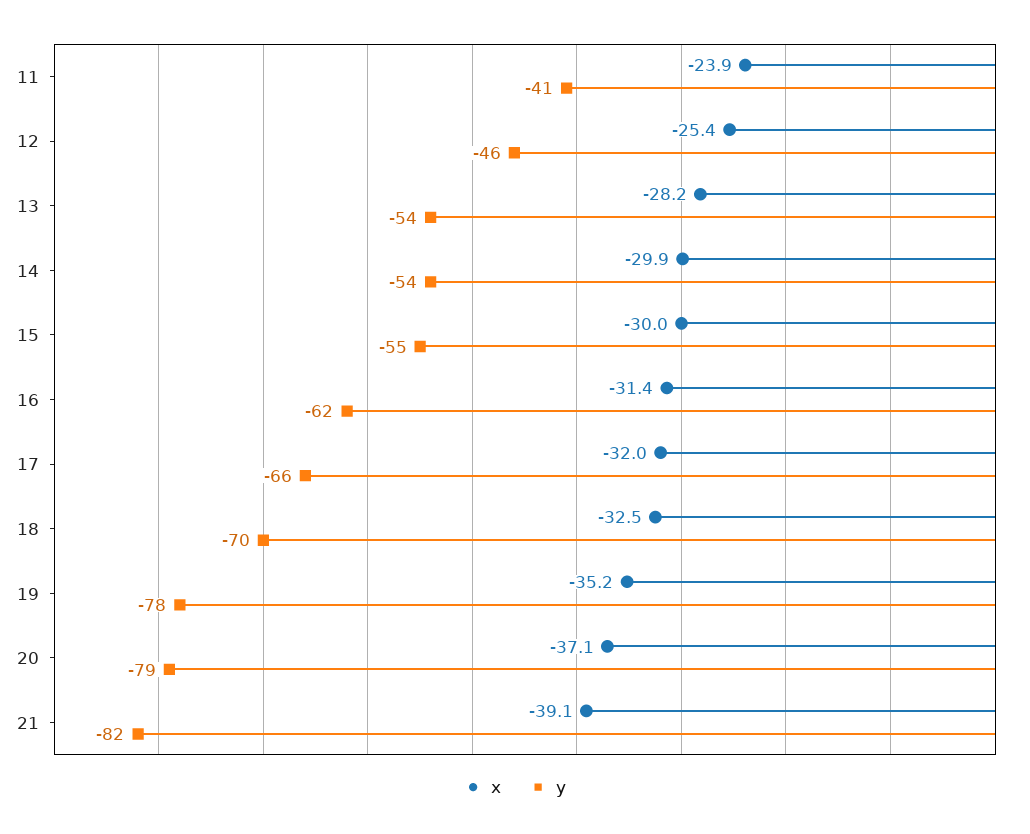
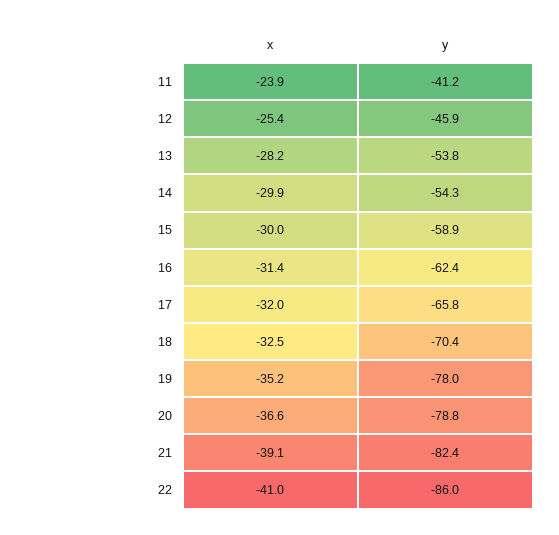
  {
    "x": {
      "11": -23.9,
      "12": -25.4,
      "13": -28.2,
      "14": -29.9,
      "15": -30,
      "16": -31.4,
      "17": -32,
      "18": -32.5,
      "19": -35.2,
-     "20": -37.1,
+     "20": -36.6,
-     "21": -39.1
+     "21": -39.1,
+     "22": -41
    },
    "y": {
      "11": -41.2,
      "12": -45.9,
      "13": -53.8,
      "14": -54.3,
-     "15": -55,
+     "15": -58.9,
      "16": -62.4,
      "17": -65.8,
      "18": -70.4,
      "19": -78,
      "20": -78.8,
-     "21": -82.4
+     "21": -82.4,
+     "22": -86
    }
  }

